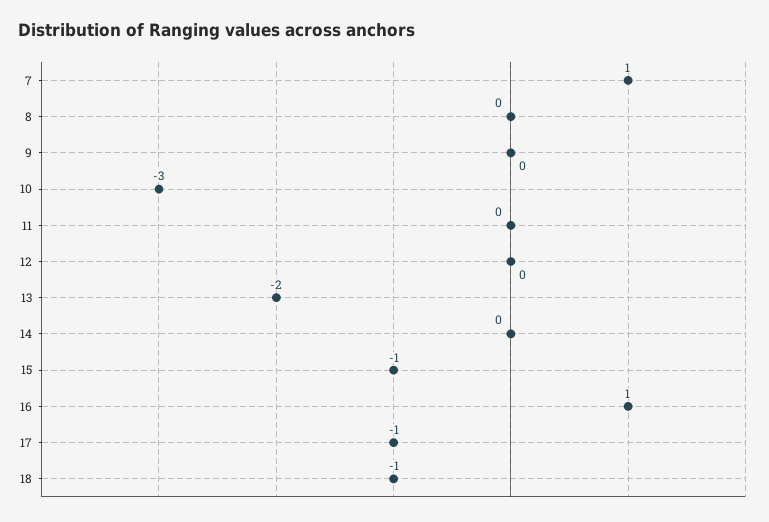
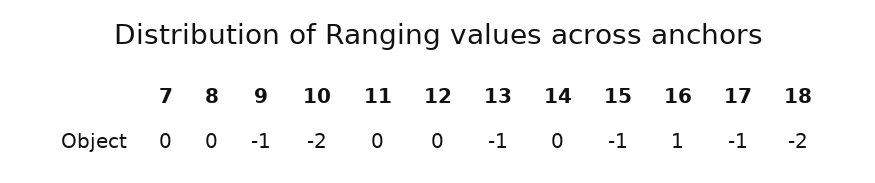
  {
-   "7": 1,
+   "7": 0,
    "8": 0,
-   "9": 0,
+   "9": -1,
-   "10": -3,
+   "10": -2,
    "11": 0,
    "12": 0,
-   "13": -2,
+   "13": -1,
    "14": 0,
    "15": -1,
    "16": 1,
    "17": -1,
-   "18": -1
+   "18": -2
  }

